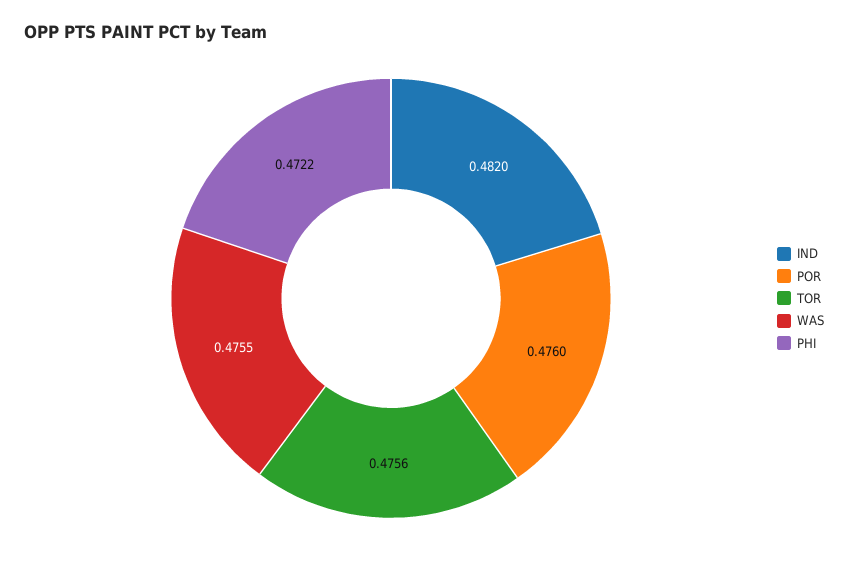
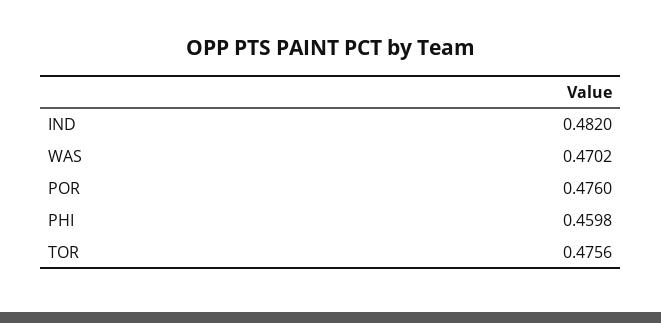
  {
    "IND": 0.482,
    "POR": 0.476,
    "TOR": 0.4756,
-   "WAS": 0.4755,
+   "WAS": 0.4702,
-   "PHI": 0.4722
+   "PHI": 0.4598
  }

